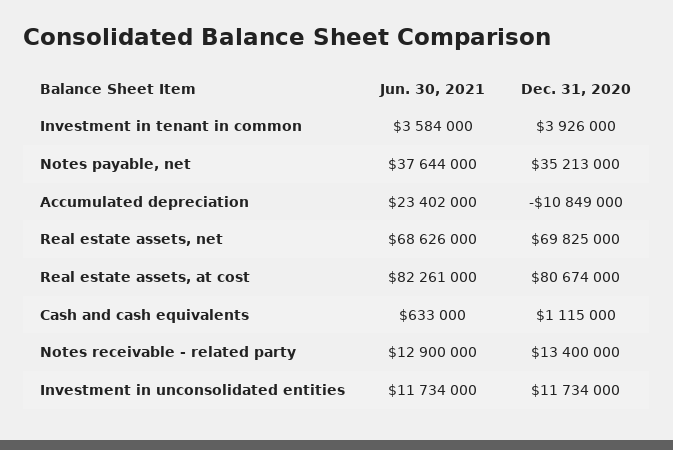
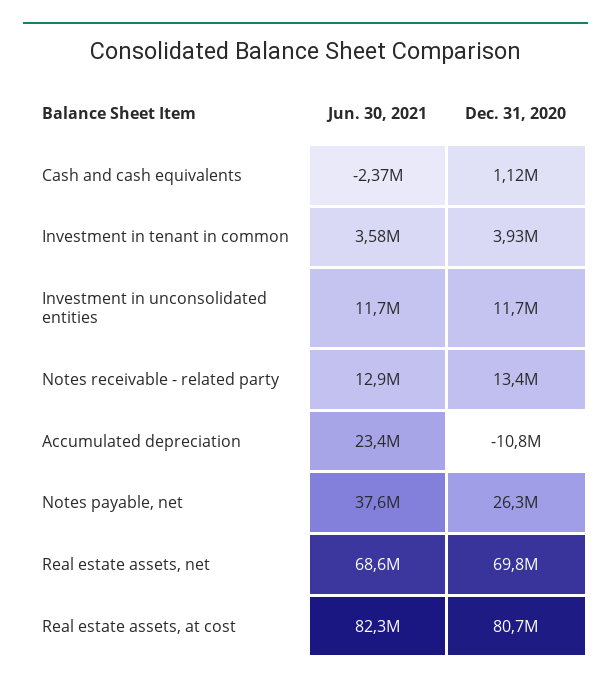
  {
    "Jun. 30, 2021": {
      "Investment in tenant in common": 3584000,
      "Notes payable, net": 37644000,
      "Accumulated depreciation": 23402000,
      "Real estate assets, net": 68626000,
      "Real estate assets, at cost": 82261000,
-     "Cash and cash equivalents": 633000,
+     "Cash and cash equivalents": -2370000,
      "Notes receivable - related party": 12900000,
      "Investment in unconsolidated entities": 11734000
    },
    "Dec. 31, 2020": {
      "Investment in tenant in common": 3926000,
-     "Notes payable, net": 35213000,
+     "Notes payable, net": 26300000,
      "Accumulated depreciation": -10849000,
      "Real estate assets, net": 69825000,
      "Real estate assets, at cost": 80674000,
      "Cash and cash equivalents": 1115000,
      "Notes receivable - related party": 13400000,
      "Investment in unconsolidated entities": 11734000
    }
  }

